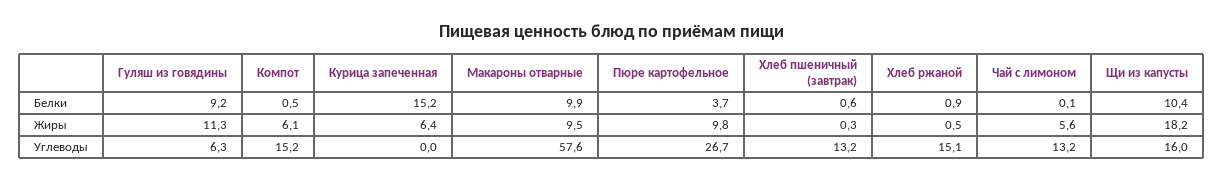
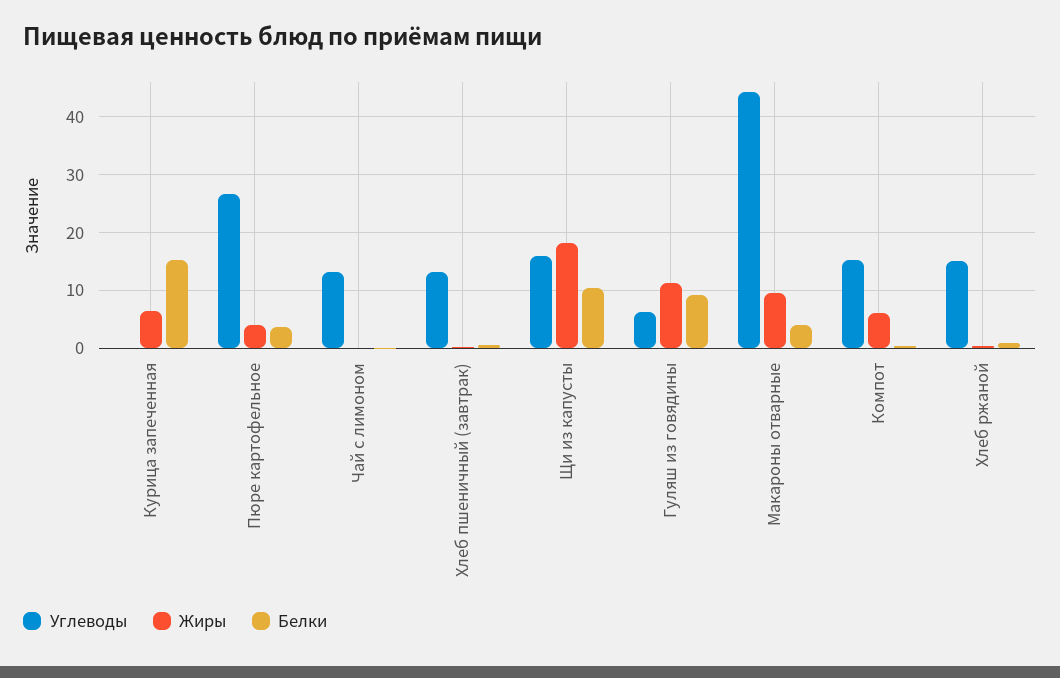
  {
    "Белки": {
      "Гуляш из говядины": 9.2,
      "Компот": 0.5,
      "Курица запеченная": 15.2,
-     "Макароны отварные": 9.9,
+     "Макароны отварные": 4,
      "Пюре картофельное": 3.7,
      "Хлеб пшеничный (завтрак)": 0.6,
      "Хлеб ржаной": 0.9,
      "Чай с лимоном": 0.1,
      "Щи из капусты": 10.4
    },
    "Жиры": {
      "Гуляш из говядины": 11.3,
      "Компот": 6.1,
      "Курица запеченная": 6.4,
      "Макароны отварные": 9.5,
-     "Пюре картофельное": 9.8,
+     "Пюре картофельное": 4,
      "Хлеб пшеничный (завтрак)": 0.3,
      "Хлеб ржаной": 0.5,
-     "Чай с лимоном": 5.6,
+     "Чай с лимоном": 0,
      "Щи из капусты": 18.2
    },
    "Углеводы": {
      "Гуляш из говядины": 6.3,
      "Компот": 15.2,
      "Курица запеченная": 0,
-     "Макароны отварные": 57.6,
+     "Макароны отварные": 44,
      "Пюре картофельное": 26.7,
      "Хлеб пшеничный (завтрак)": 13.2,
      "Хлеб ржаной": 15.1,
      "Чай с лимоном": 13.2,
      "Щи из капусты": 16
    }
  }

